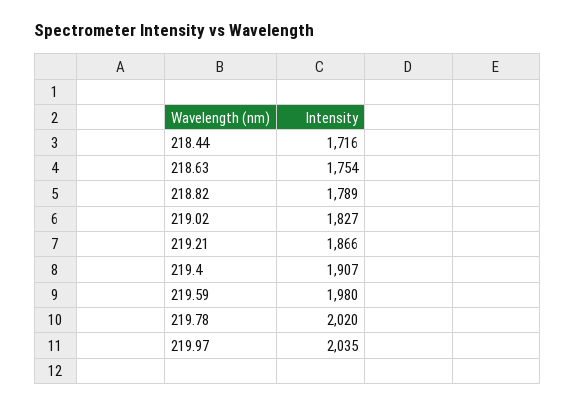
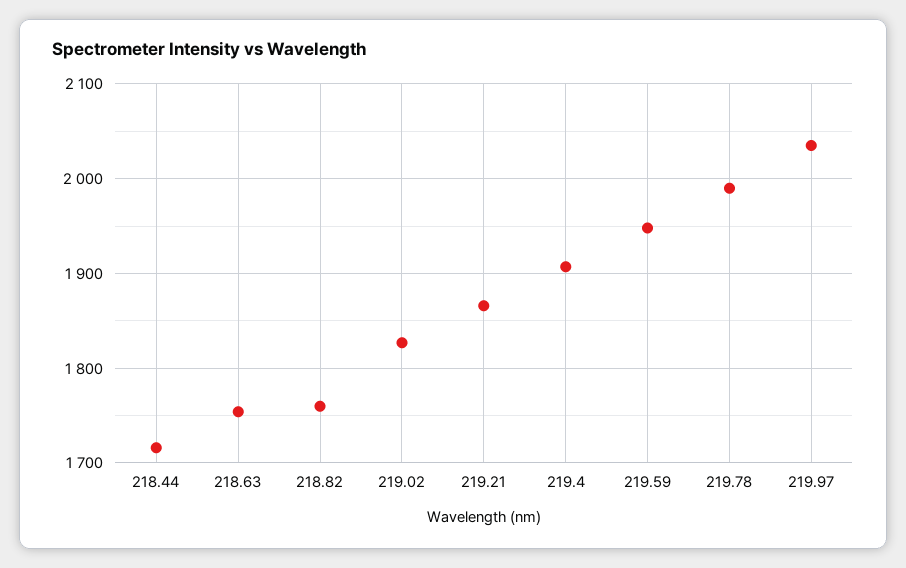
  {
    "218.44": 1716,
    "218.63": 1754,
-   "218.82": 1789,
+   "218.82": 1760,
    "219.02": 1827,
    "219.21": 1866,
    "219.4": 1907,
-   "219.59": 1980,
+   "219.59": 1950,
-   "219.78": 2020,
+   "219.78": 1990,
    "219.97": 2035
  }

